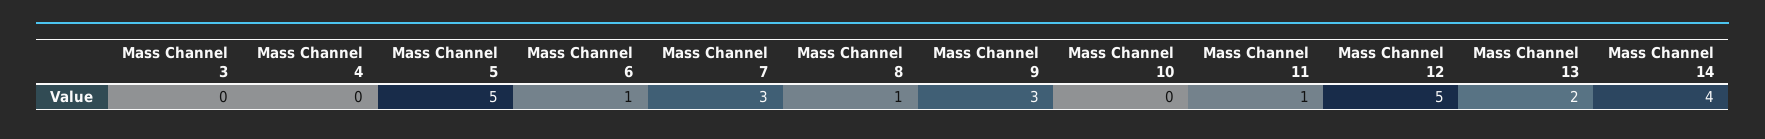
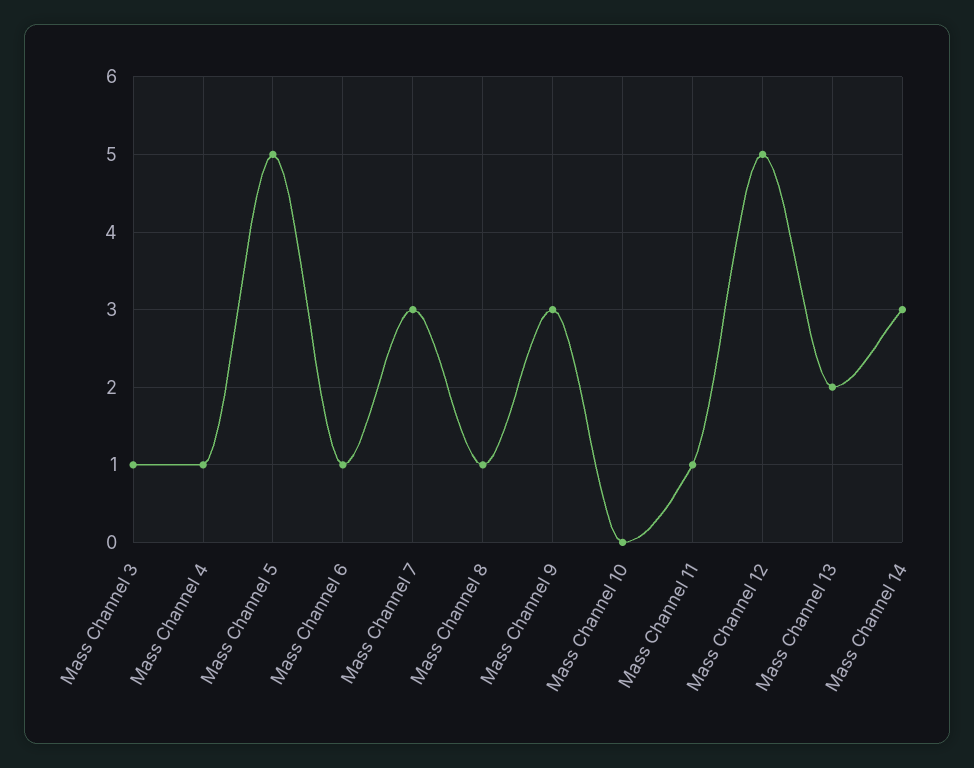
  {
-   "Mass Channel 3": 0,
+   "Mass Channel 3": 1,
-   "Mass Channel 4": 0,
+   "Mass Channel 4": 1,
    "Mass Channel 5": 5,
    "Mass Channel 6": 1,
    "Mass Channel 7": 3,
    "Mass Channel 8": 1,
    "Mass Channel 9": 3,
    "Mass Channel 10": 0,
    "Mass Channel 11": 1,
    "Mass Channel 12": 5,
    "Mass Channel 13": 2,
-   "Mass Channel 14": 4
+   "Mass Channel 14": 3
  }

